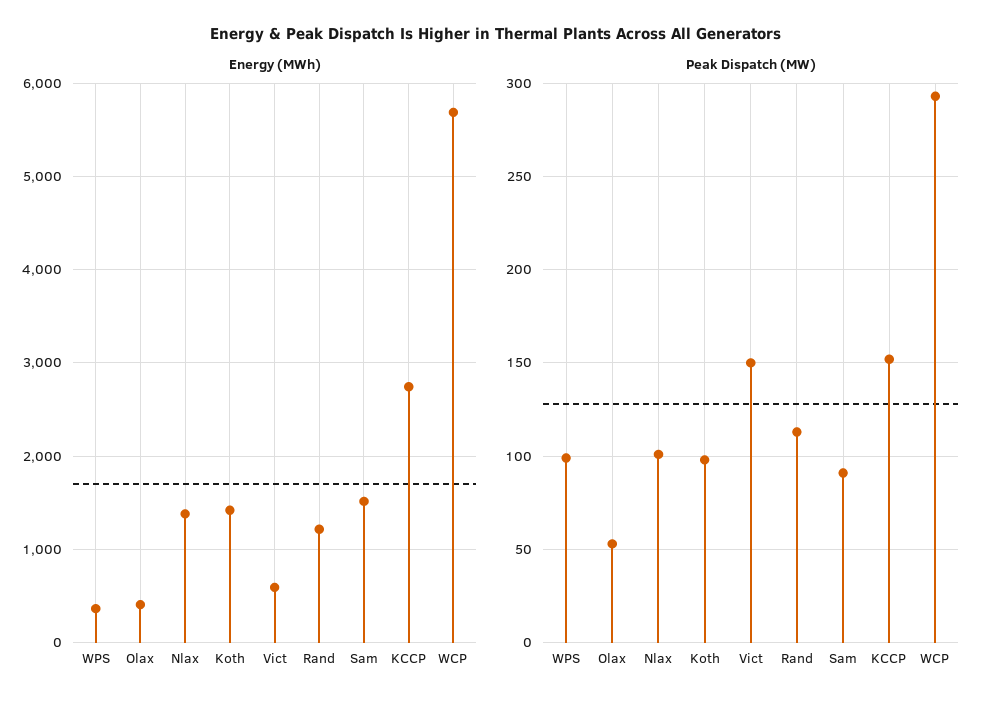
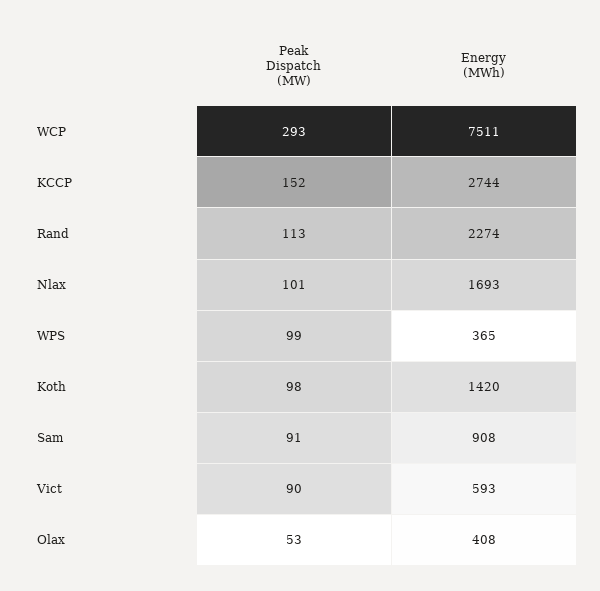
  {
    "Energy (MWh)": {
      "WPS": 365,
      "Olax": 408,
-     "Nlax": 1400,
+     "Nlax": 1693,
      "Koth": 1420,
      "Vict": 593,
-     "Rand": 1200,
+     "Rand": 2274,
-     "Sam": 1500,
+     "Sam": 908,
      "KCCP": 2744,
-     "WCP": 5700
+     "WCP": 7511
    },
    "Peak Dispatch (MW)": {
      "WPS": 99,
      "Olax": 53,
      "Nlax": 101,
      "Koth": 98,
-     "Vict": 150,
+     "Vict": 90,
      "Rand": 113,
      "Sam": 91,
      "KCCP": 152,
      "WCP": 293
    }
  }

